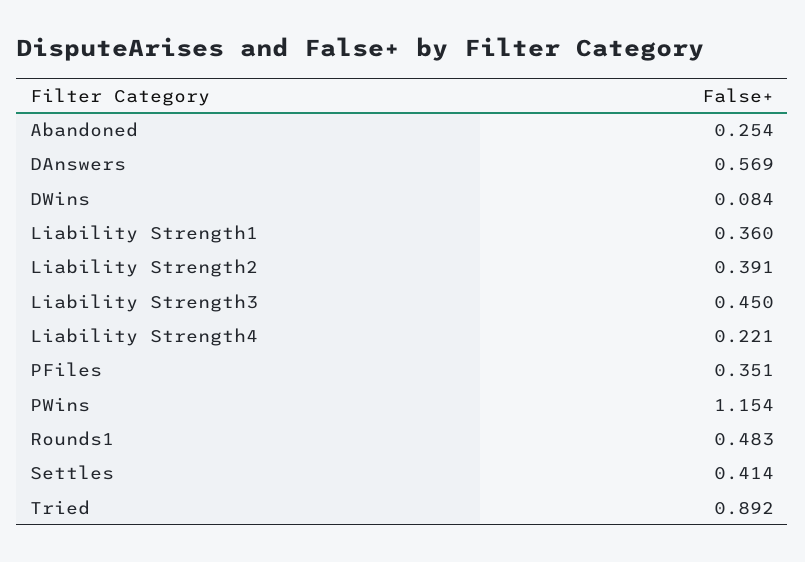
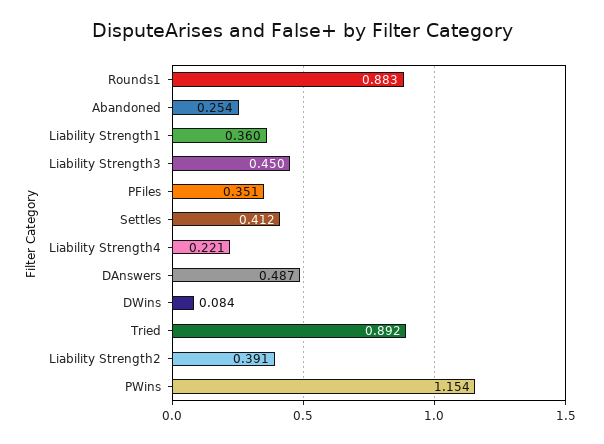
  {
    "Abandoned": 0.254,
-   "DAnswers": 0.569,
+   "DAnswers": 0.487,
    "DWins": 0.084,
    "Liability Strength1": 0.36,
    "Liability Strength2": 0.391,
    "Liability Strength3": 0.45,
    "Liability Strength4": 0.221,
    "PFiles": 0.351,
    "PWins": 1.154,
-   "Rounds1": 0.483,
+   "Rounds1": 0.883,
-   "Settles": 0.414,
+   "Settles": 0.412,
    "Tried": 0.892
  }

